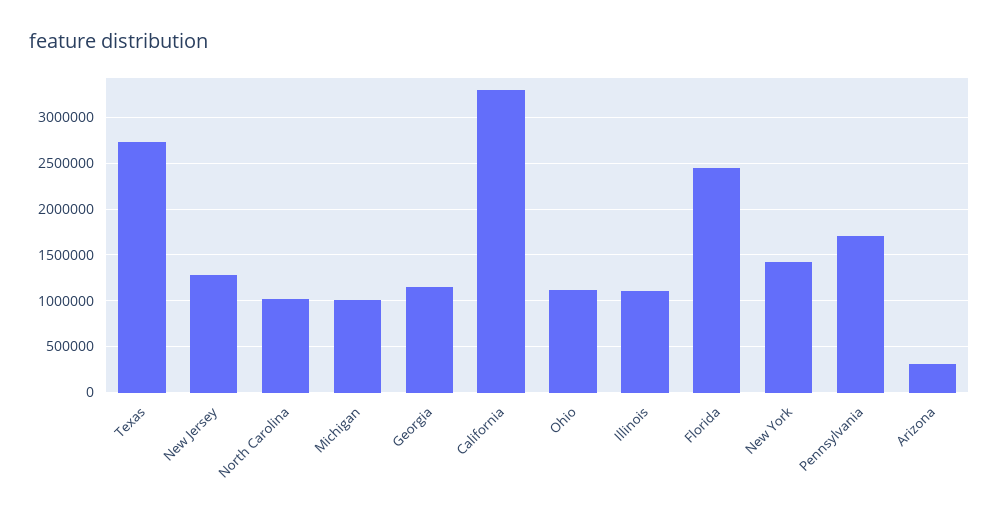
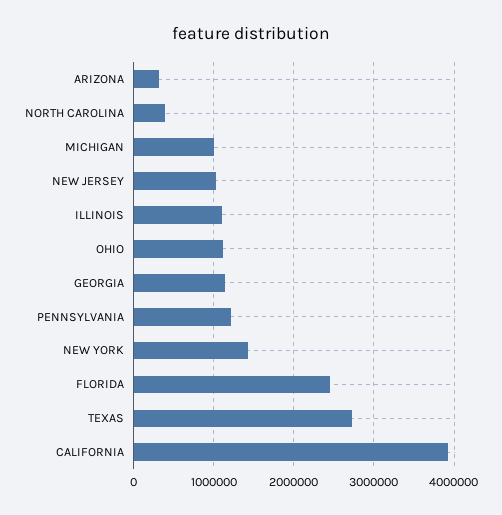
  {
    "Texas": 2700000,
-   "New Jersey": 1300000,
+   "New Jersey": 1000000,
-   "North Carolina": 1000000,
+   "North Carolina": 400000,
    "Michigan": 1000000,
    "Georgia": 1100000,
-   "California": 3300000,
+   "California": 3900000,
    "Ohio": 1100000,
    "Illinois": 1100000,
    "Florida": 2500000,
    "New York": 1400000,
-   "Pennsylvania": 1700000,
+   "Pennsylvania": 1200000,
    "Arizona": 300000
  }

